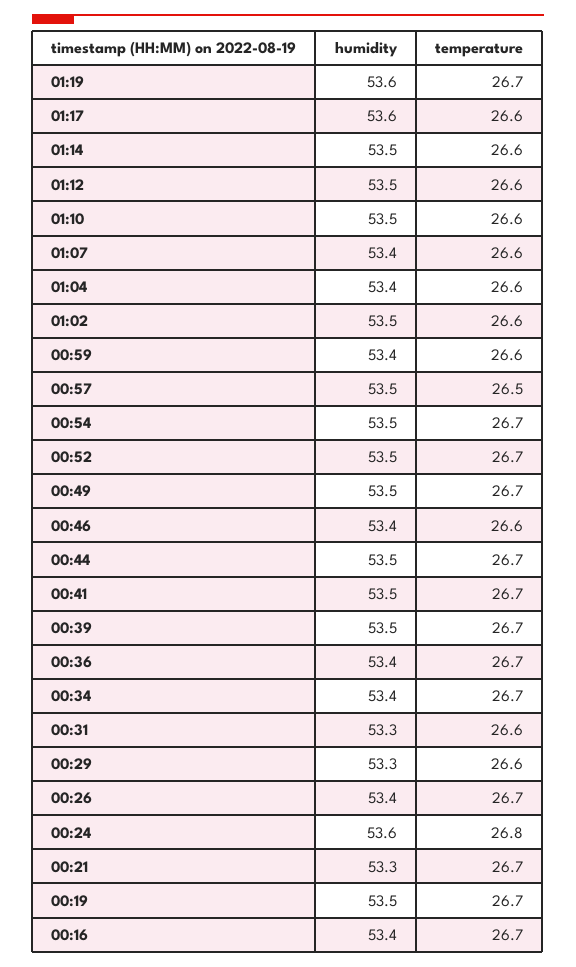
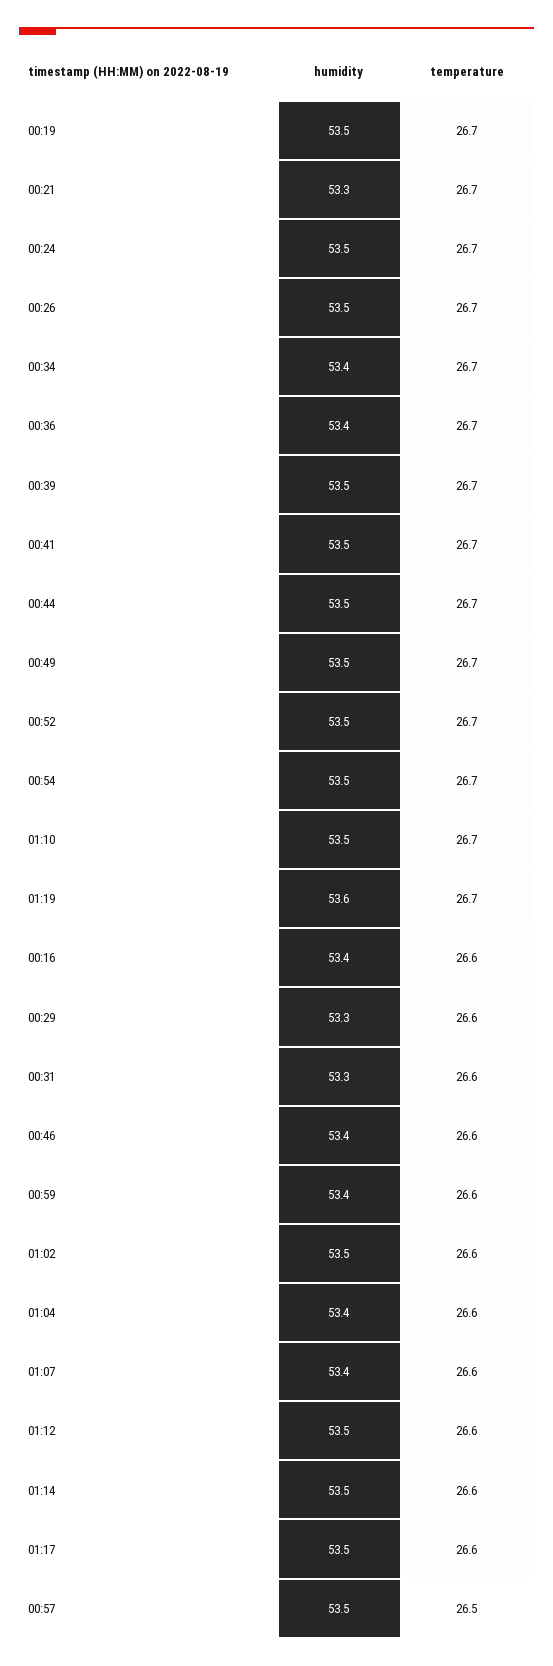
  {
    "humidity": {
      "01:19": 53.6,
-     "01:17": 53.6,
+     "01:17": 53.5,
      "01:14": 53.5,
      "01:12": 53.5,
      "01:10": 53.5,
      "01:07": 53.4,
      "01:04": 53.4,
      "01:02": 53.5,
      "00:59": 53.4,
      "00:57": 53.5,
      "00:54": 53.5,
      "00:52": 53.5,
      "00:49": 53.5,
      "00:46": 53.4,
      "00:44": 53.5,
      "00:41": 53.5,
      "00:39": 53.5,
      "00:36": 53.4,
      "00:34": 53.4,
      "00:31": 53.3,
      "00:29": 53.3,
-     "00:26": 53.4,
+     "00:26": 53.5,
-     "00:24": 53.6,
+     "00:24": 53.5,
      "00:21": 53.3,
      "00:19": 53.5,
      "00:16": 53.4
    },
    "temperature": {
      "01:19": 26.7,
      "01:17": 26.6,
      "01:14": 26.6,
      "01:12": 26.6,
-     "01:10": 26.6,
+     "01:10": 26.7,
      "01:07": 26.6,
      "01:04": 26.6,
      "01:02": 26.6,
      "00:59": 26.6,
      "00:57": 26.5,
      "00:54": 26.7,
      "00:52": 26.7,
      "00:49": 26.7,
      "00:46": 26.6,
      "00:44": 26.7,
      "00:41": 26.7,
      "00:39": 26.7,
      "00:36": 26.7,
      "00:34": 26.7,
      "00:31": 26.6,
      "00:29": 26.6,
      "00:26": 26.7,
-     "00:24": 26.8,
+     "00:24": 26.7,
      "00:21": 26.7,
      "00:19": 26.7,
-     "00:16": 26.7
+     "00:16": 26.6
    }
  }

